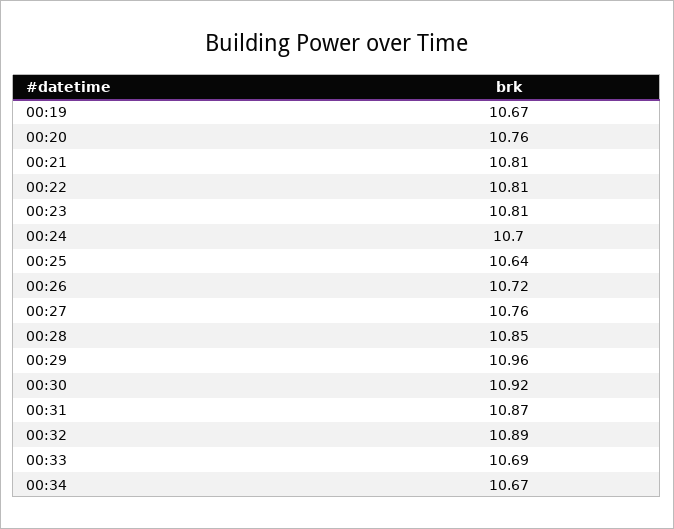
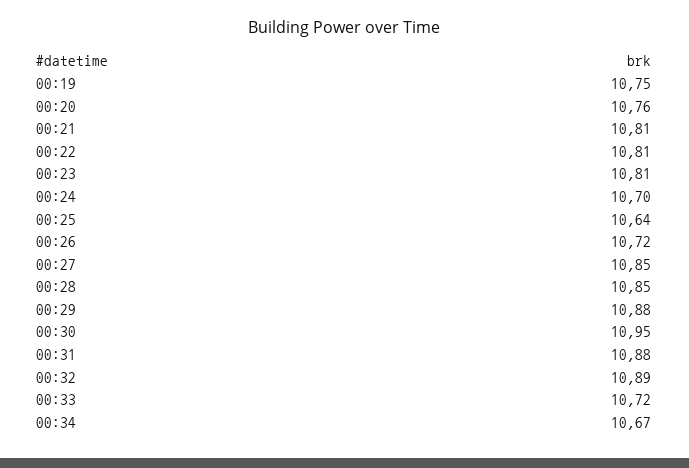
  {
-   "00:19": 10.67,
+   "00:19": 10.75,
    "00:20": 10.76,
    "00:21": 10.81,
    "00:22": 10.81,
    "00:23": 10.81,
    "00:24": 10.7,
    "00:25": 10.64,
    "00:26": 10.72,
-   "00:27": 10.76,
+   "00:27": 10.85,
    "00:28": 10.85,
-   "00:29": 10.96,
+   "00:29": 10.88,
-   "00:30": 10.92,
+   "00:30": 10.95,
-   "00:31": 10.87,
+   "00:31": 10.88,
    "00:32": 10.89,
-   "00:33": 10.69,
+   "00:33": 10.72,
    "00:34": 10.67
  }

